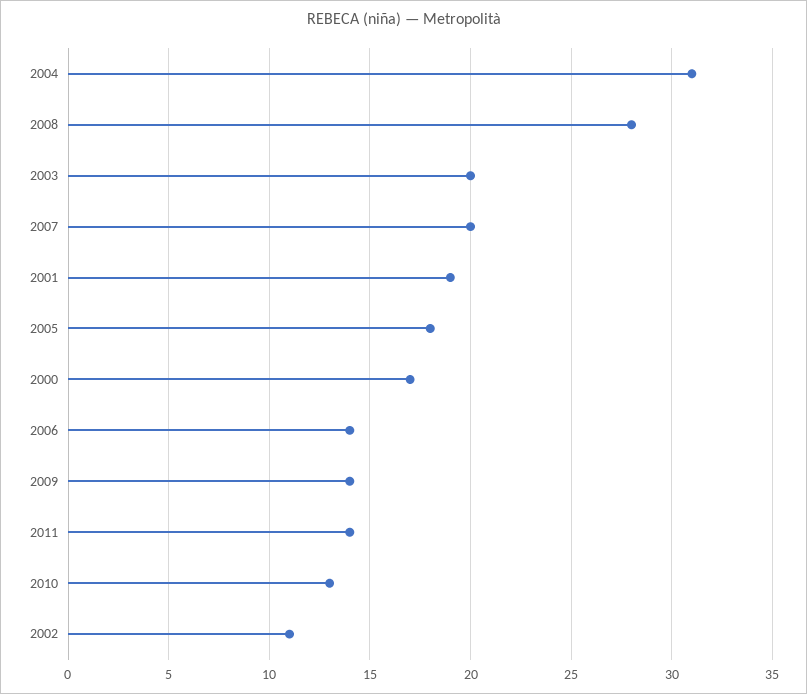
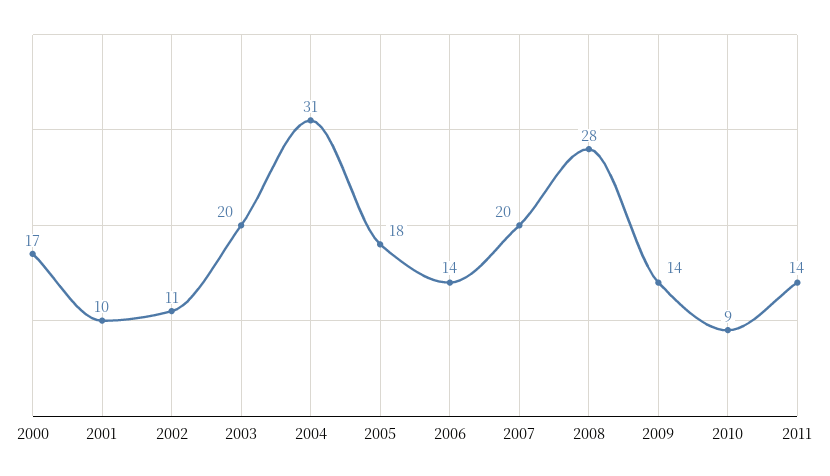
  {
    "2004": 31,
    "2008": 28,
    "2003": 20,
    "2007": 20,
-   "2001": 19,
+   "2001": 10,
    "2005": 18,
    "2000": 17,
    "2006": 14,
    "2009": 14,
    "2011": 14,
-   "2010": 13,
+   "2010": 9,
    "2002": 11
  }

